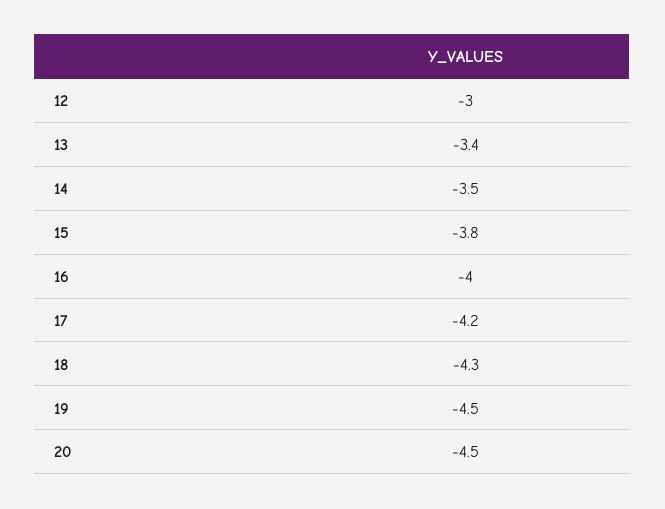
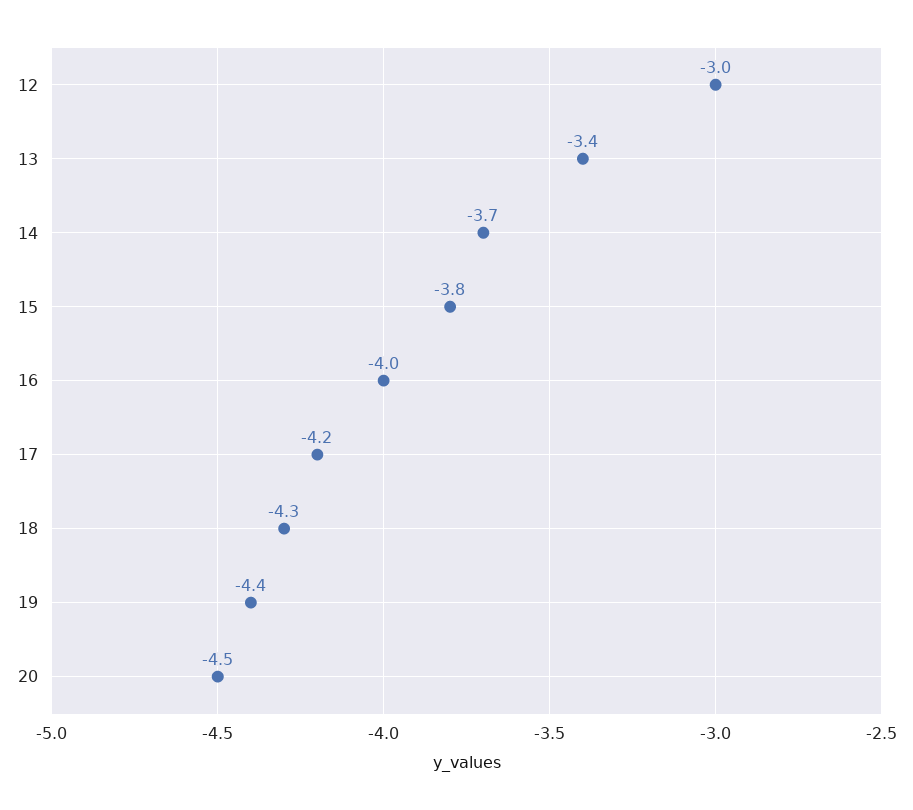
  {
    "12": -3,
    "13": -3.4,
-   "14": -3.5,
+   "14": -3.7,
    "15": -3.8,
    "16": -4,
    "17": -4.2,
    "18": -4.3,
-   "19": -4.5,
+   "19": -4.4,
    "20": -4.5
  }

